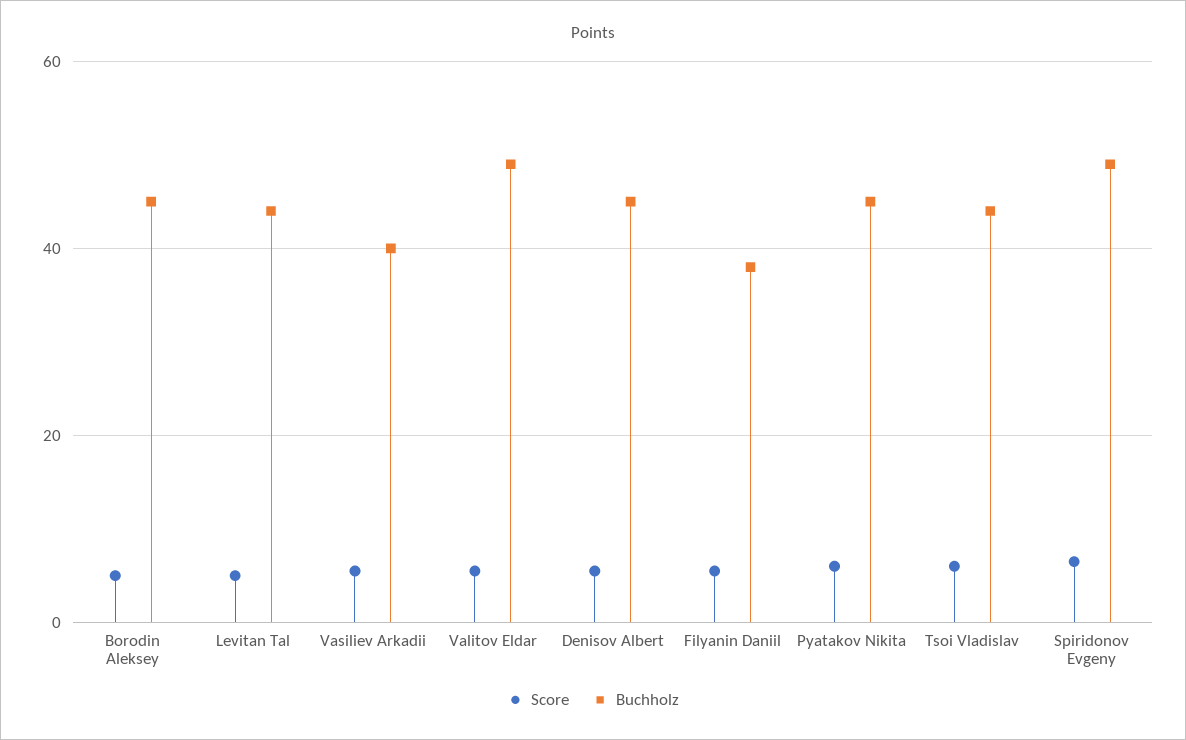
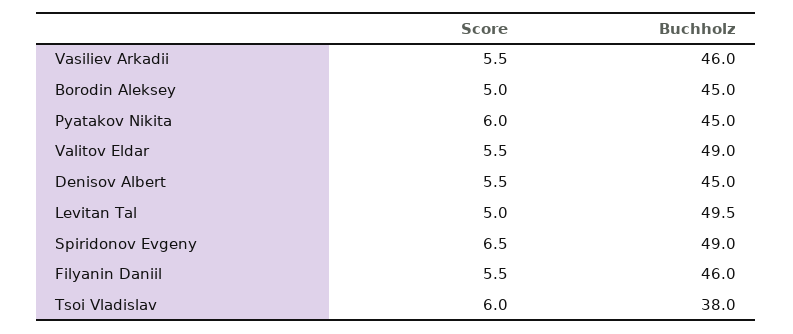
  {
    "Score": {
      "Borodin Aleksey": 5,
      "Levitan Tal": 5,
      "Vasiliev Arkadii": 5.5,
      "Valitov Eldar": 5.5,
      "Denisov Albert": 5.5,
      "Filyanin Daniil": 5.5,
      "Pyatakov Nikita": 6,
      "Tsoi Vladislav": 6,
      "Spiridonov Evgeny": 6.5
    },
    "Buchholz": {
      "Borodin Aleksey": 45,
-     "Levitan Tal": 44,
+     "Levitan Tal": 49.5,
-     "Vasiliev Arkadii": 40,
+     "Vasiliev Arkadii": 46,
      "Valitov Eldar": 49,
      "Denisov Albert": 45,
-     "Filyanin Daniil": 38,
+     "Filyanin Daniil": 46,
      "Pyatakov Nikita": 45,
-     "Tsoi Vladislav": 44,
+     "Tsoi Vladislav": 38,
      "Spiridonov Evgeny": 49
    }
  }

